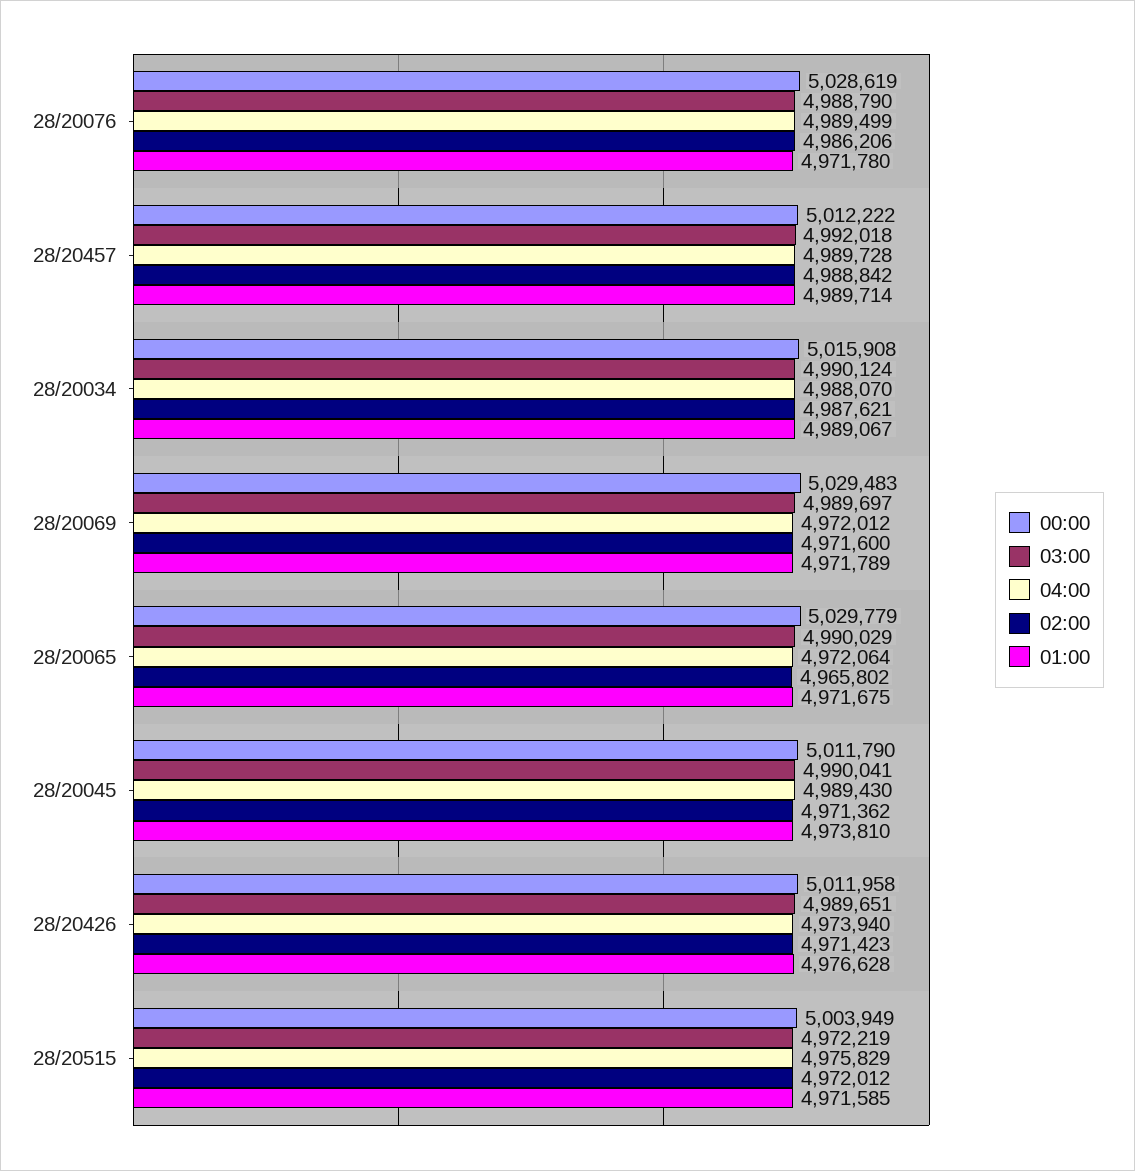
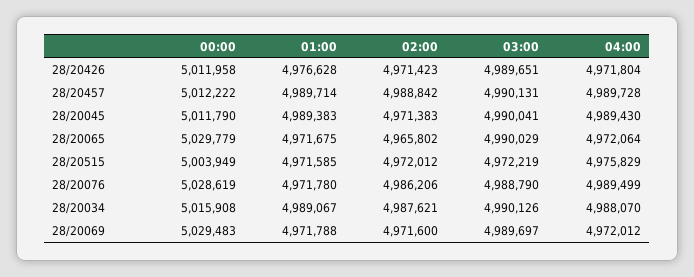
  {
    "00:00": {
      "28/20076": 5028619,
      "28/20457": 5012222,
      "28/20034": 5015908,
      "28/20069": 5029483,
      "28/20065": 5029779,
      "28/20045": 5011790,
      "28/20426": 5011958,
      "28/20515": 5003949
    },
    "03:00": {
      "28/20076": 4988790,
-     "28/20457": 4992018,
+     "28/20457": 4990131,
-     "28/20034": 4990124,
+     "28/20034": 4990126,
      "28/20069": 4989697,
      "28/20065": 4990029,
      "28/20045": 4990041,
      "28/20426": 4989651,
      "28/20515": 4972219
    },
    "04:00": {
      "28/20076": 4989499,
      "28/20457": 4989728,
      "28/20034": 4988070,
      "28/20069": 4972012,
      "28/20065": 4972064,
      "28/20045": 4989430,
-     "28/20426": 4973940,
+     "28/20426": 4971804,
      "28/20515": 4975829
    },
    "02:00": {
      "28/20076": 4986206,
      "28/20457": 4988842,
      "28/20034": 4987621,
      "28/20069": 4971600,
      "28/20065": 4965802,
-     "28/20045": 4971362,
+     "28/20045": 4971383,
      "28/20426": 4971423,
      "28/20515": 4972012
    },
    "01:00": {
      "28/20076": 4971780,
      "28/20457": 4989714,
      "28/20034": 4989067,
-     "28/20069": 4971789,
+     "28/20069": 4971788,
      "28/20065": 4971675,
-     "28/20045": 4973810,
+     "28/20045": 4989383,
      "28/20426": 4976628,
      "28/20515": 4971585
    }
  }

